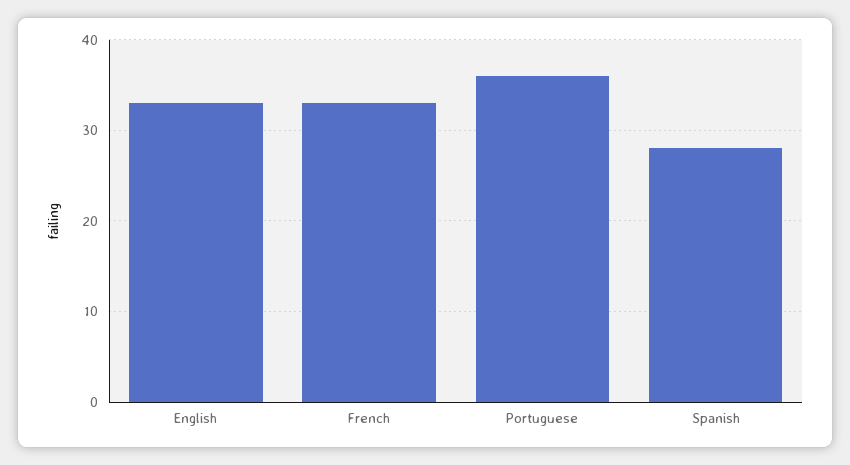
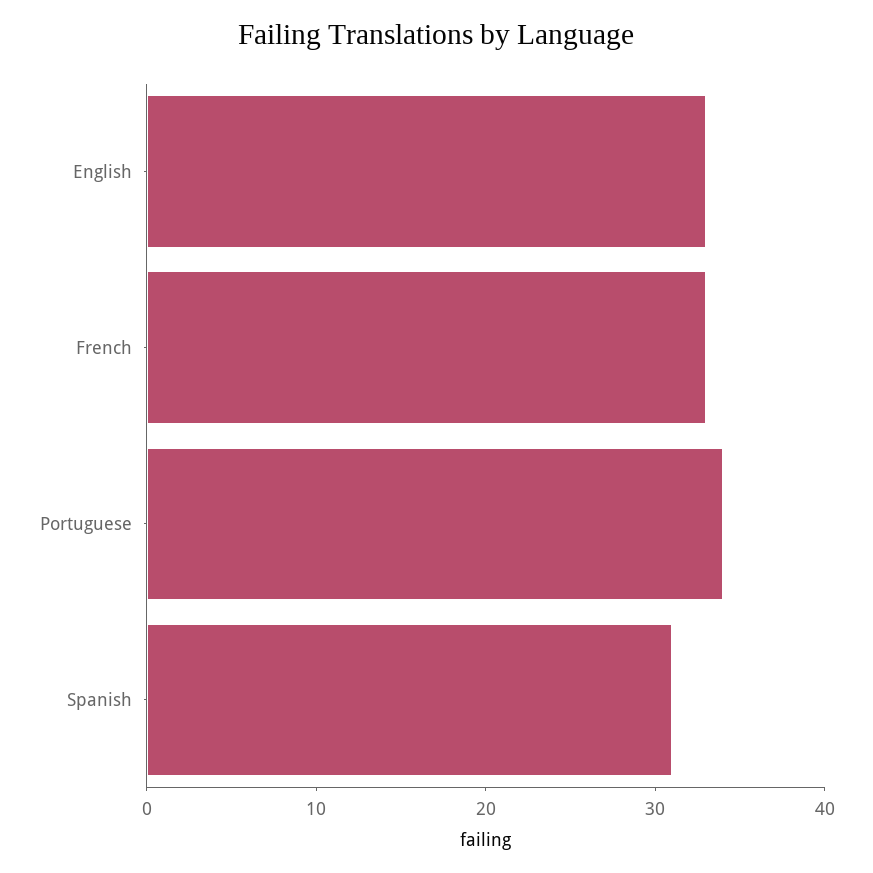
  {
    "English": 33,
    "French": 33,
-   "Portuguese": 36,
+   "Portuguese": 34,
-   "Spanish": 28
+   "Spanish": 31
  }

